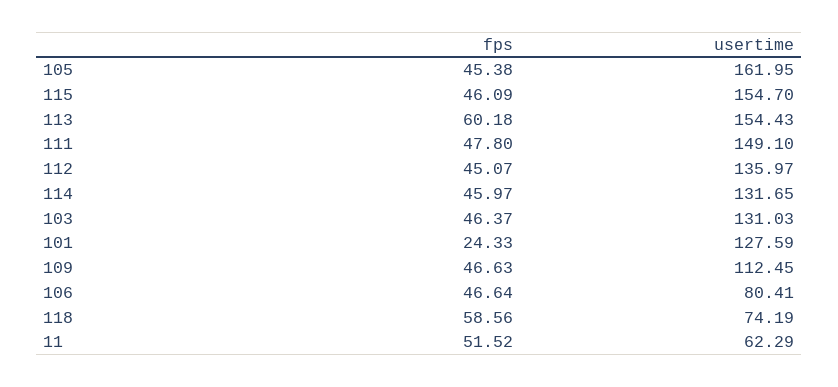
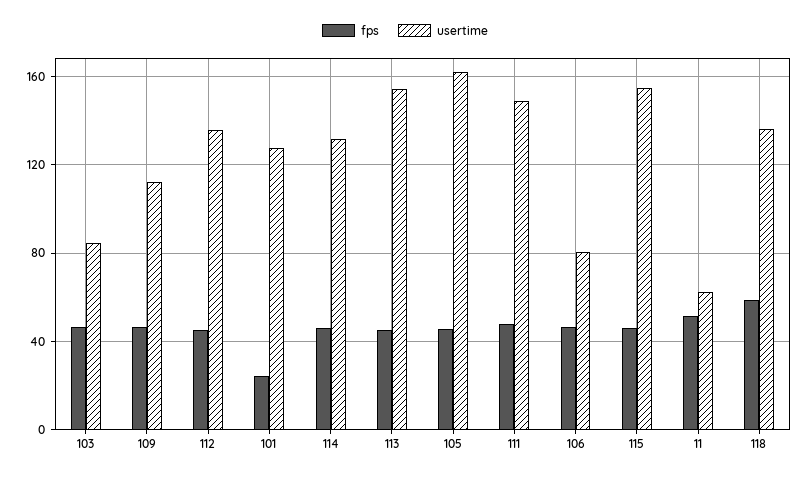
  {
    "fps": {
      "105": 45.38,
      "115": 46.09,
-     "113": 60.18,
+     "113": 45,
      "111": 47.8,
      "112": 45.07,
      "114": 45.97,
      "103": 46.37,
      "101": 24.33,
      "109": 46.63,
      "106": 46.64,
      "118": 58.56,
      "11": 51.52
    },
    "usertime": {
      "105": 161.95,
      "115": 154.7,
      "113": 154.43,
      "111": 149.1,
      "112": 135.97,
      "114": 131.65,
-     "103": 131.03,
+     "103": 85,
      "101": 127.59,
      "109": 112.45,
      "106": 80.41,
-     "118": 74.19,
+     "118": 135,
      "11": 62.29
    }
  }

